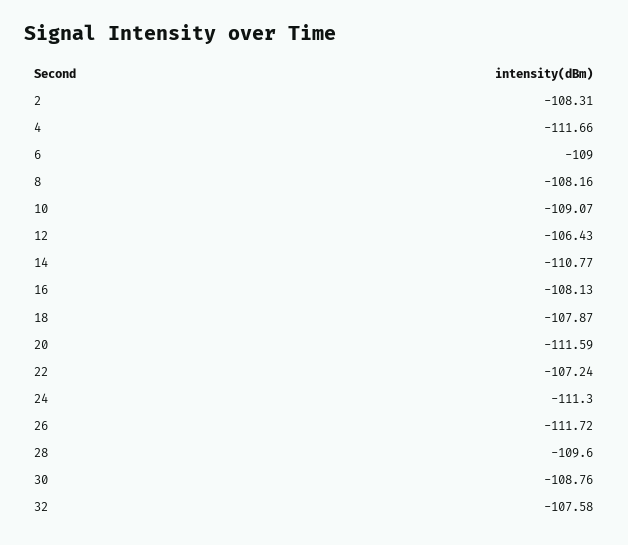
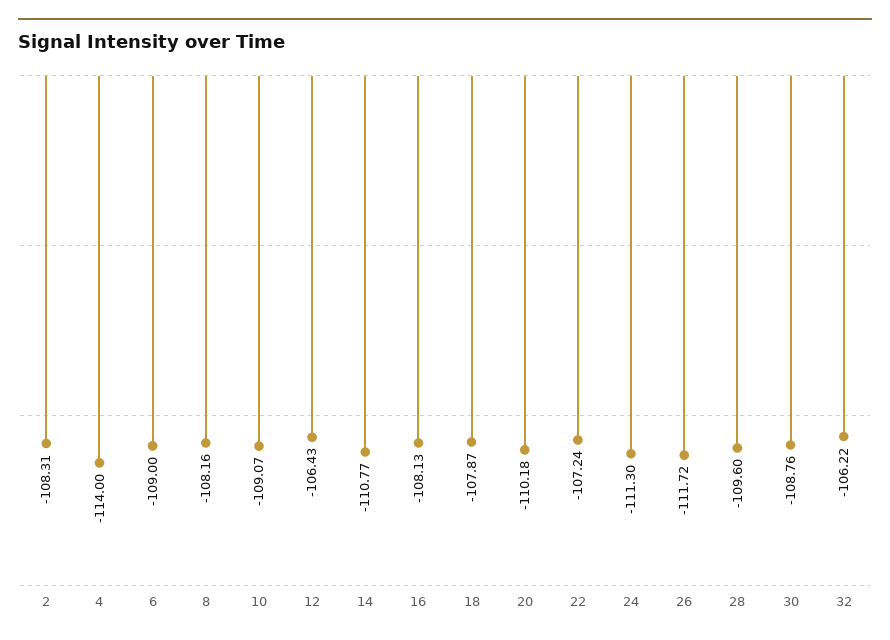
  {
    "2": -108.31,
-   "4": -111.66,
+   "4": -114,
    "6": -109,
    "8": -108.16,
    "10": -109.07,
    "12": -106.43,
    "14": -110.77,
    "16": -108.13,
    "18": -107.87,
-   "20": -111.59,
+   "20": -110.18,
    "22": -107.24,
    "24": -111.3,
    "26": -111.72,
    "28": -109.6,
    "30": -108.76,
-   "32": -107.58
+   "32": -106.22
  }

